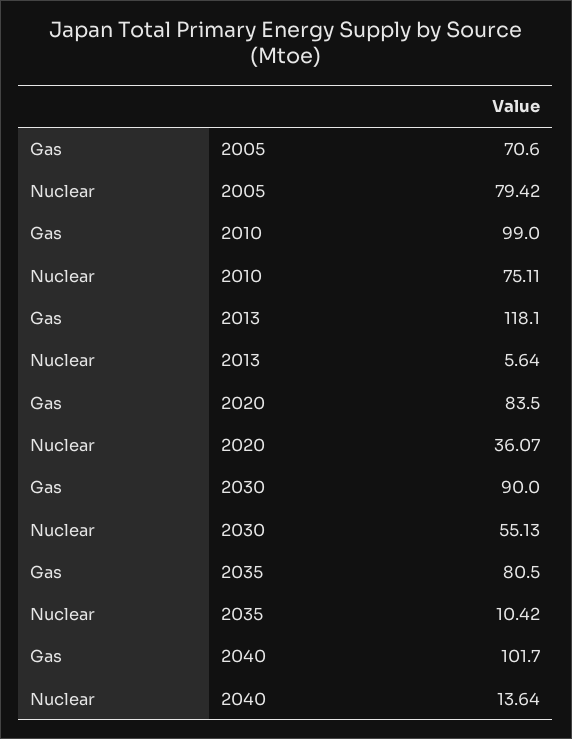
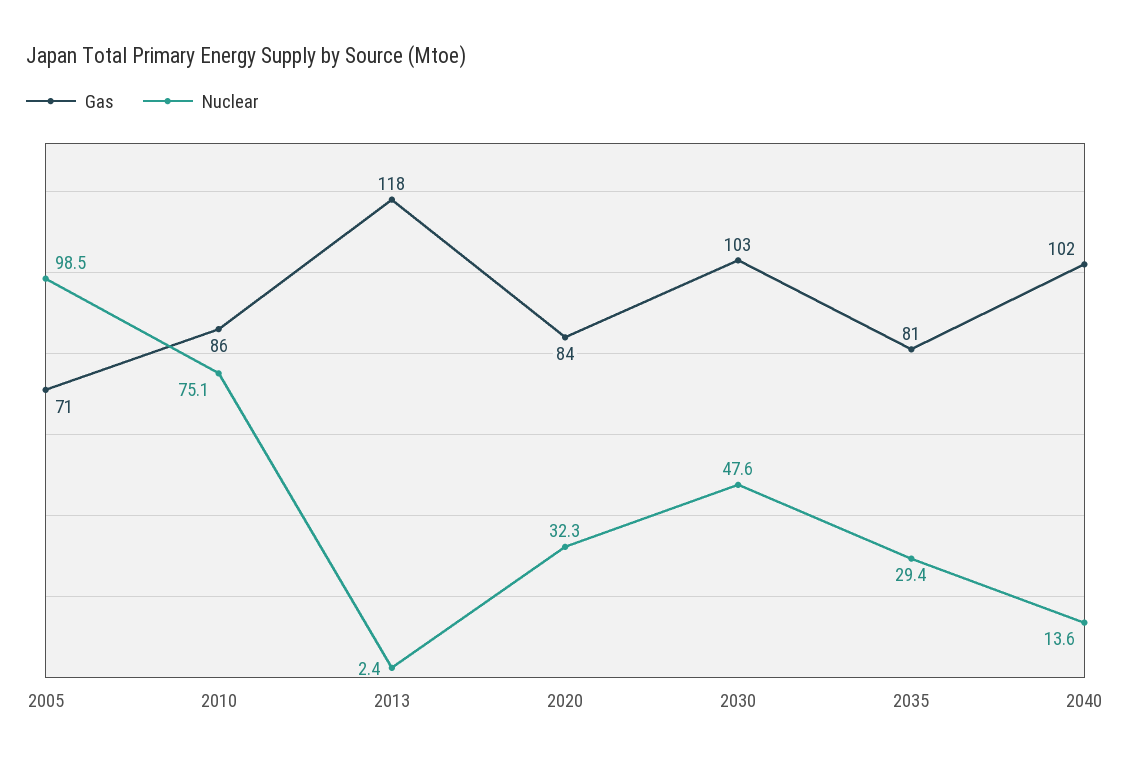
  {
    "Gas": {
      "2005": 70.6,
-     "2010": 99,
+     "2010": 86,
      "2013": 118.1,
      "2020": 83.5,
-     "2030": 90,
+     "2030": 103,
      "2035": 80.5,
      "2040": 101.7
    },
    "Nuclear": {
-     "2005": 79.42,
+     "2005": 98.5,
      "2010": 75.11,
-     "2013": 5.64,
+     "2013": 2.4,
-     "2020": 36.07,
+     "2020": 32.3,
-     "2030": 55.13,
+     "2030": 47.6,
-     "2035": 10.42,
+     "2035": 29.4,
      "2040": 13.64
    }
  }

